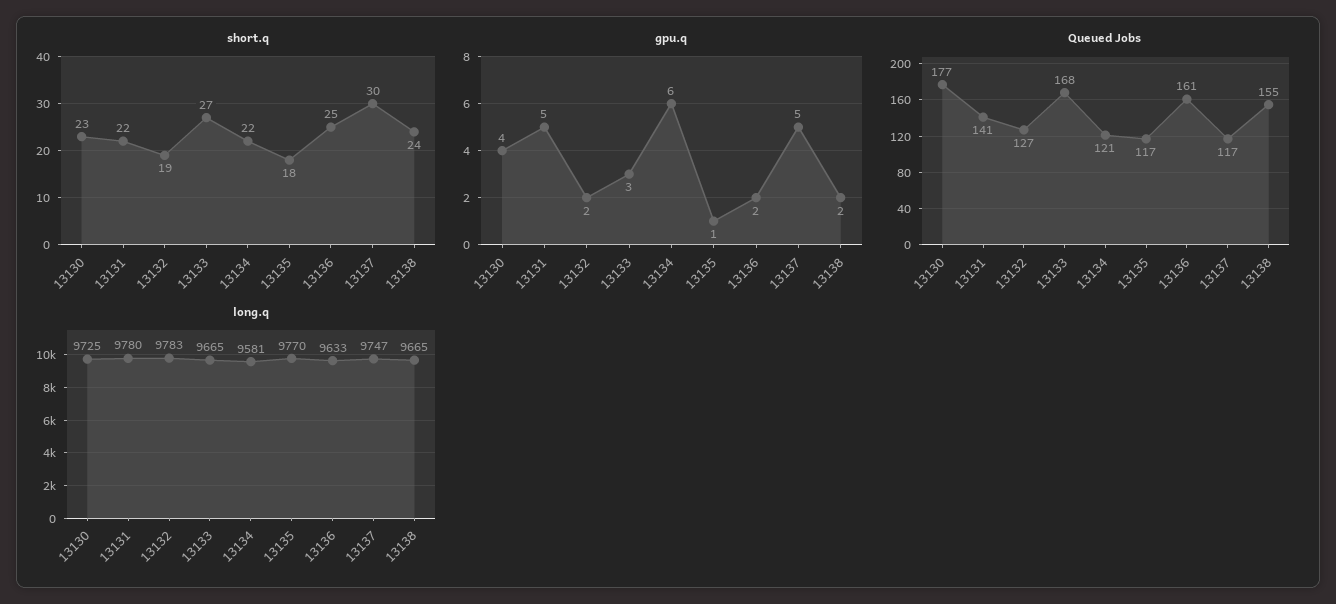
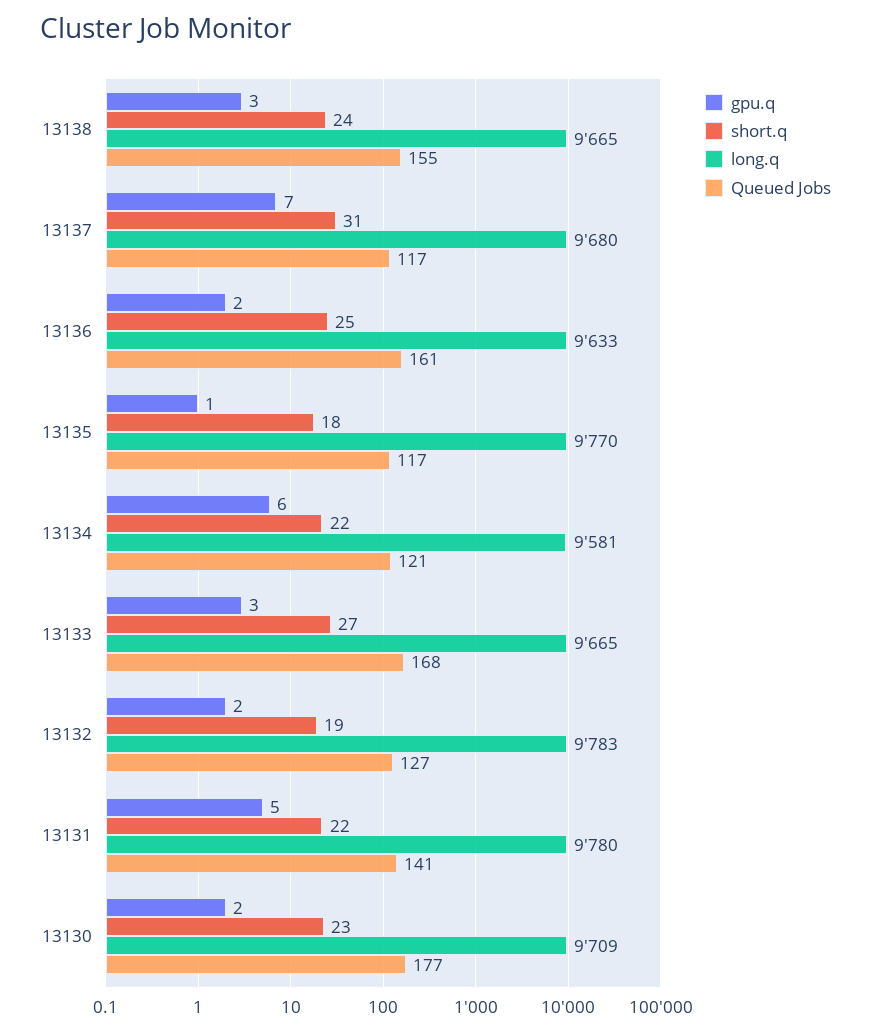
  {
    "short.q": {
      "13130": 23,
      "13131": 22,
      "13132": 19,
      "13133": 27,
      "13134": 22,
      "13135": 18,
      "13136": 25,
-     "13137": 30,
+     "13137": 31,
      "13138": 24
    },
    "gpu.q": {
-     "13130": 4,
+     "13130": 2,
      "13131": 5,
      "13132": 2,
      "13133": 3,
      "13134": 6,
      "13135": 1,
      "13136": 2,
-     "13137": 5,
+     "13137": 7,
-     "13138": 2
+     "13138": 3
    },
    "Queued Jobs": {
      "13130": 177,
      "13131": 141,
      "13132": 127,
      "13133": 168,
      "13134": 121,
      "13135": 117,
      "13136": 161,
      "13137": 117,
      "13138": 155
    },
    "long.q": {
-     "13130": 9725,
+     "13130": 9709,
      "13131": 9780,
      "13132": 9783,
      "13133": 9665,
      "13134": 9581,
      "13135": 9770,
      "13136": 9633,
-     "13137": 9747,
+     "13137": 9680,
      "13138": 9665
    }
  }

